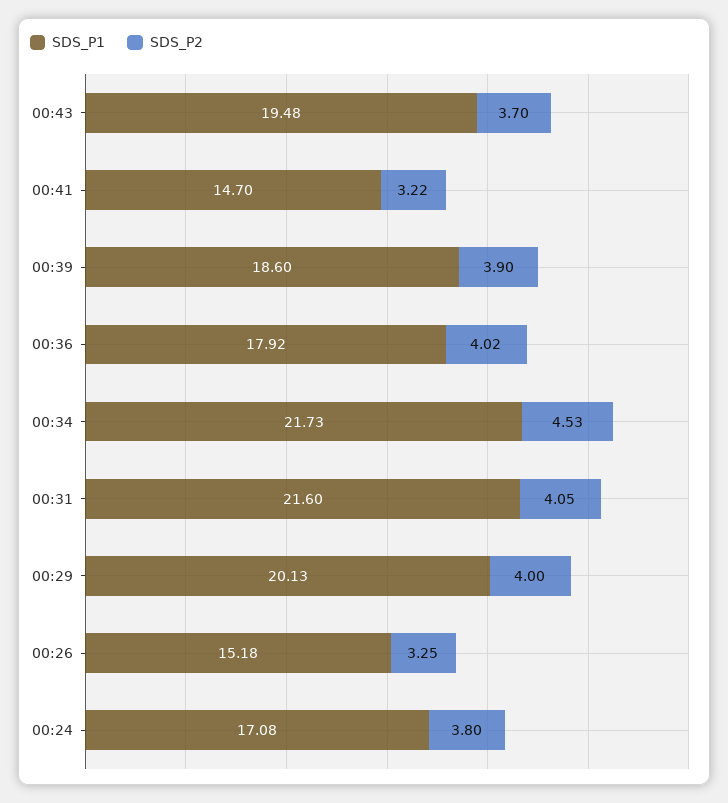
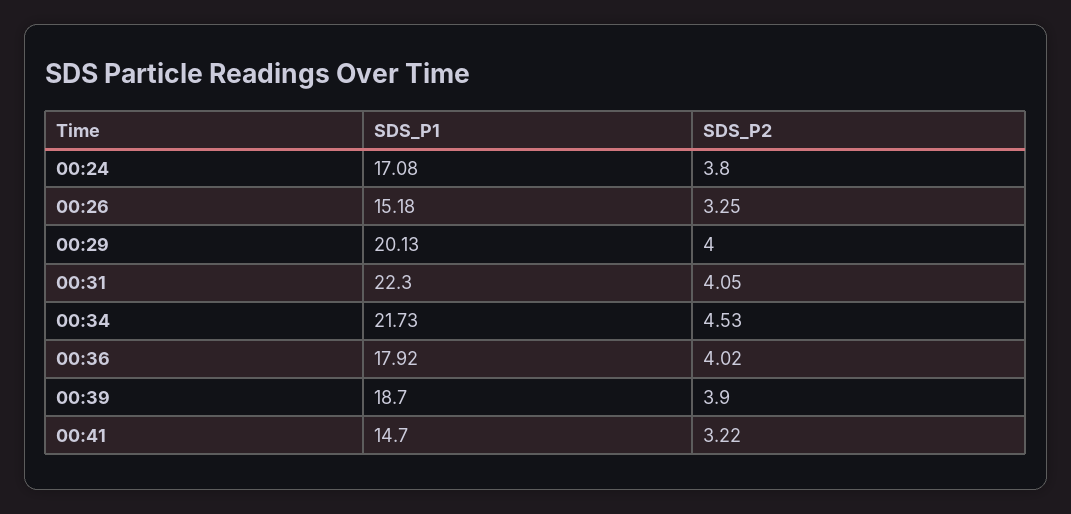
  {
    "SDS_P1": {
-     "00:43": 19.48,
      "00:41": 14.7,
-     "00:39": 18.6,
+     "00:39": 18.7,
      "00:36": 17.92,
      "00:34": 21.73,
-     "00:31": 21.6,
+     "00:31": 22.3,
      "00:29": 20.13,
      "00:26": 15.18,
      "00:24": 17.08
    },
    "SDS_P2": {
-     "00:43": 3.7,
      "00:41": 3.22,
      "00:39": 3.9,
      "00:36": 4.02,
      "00:34": 4.53,
      "00:31": 4.05,
      "00:29": 4,
      "00:26": 3.25,
      "00:24": 3.8
    }
  }

